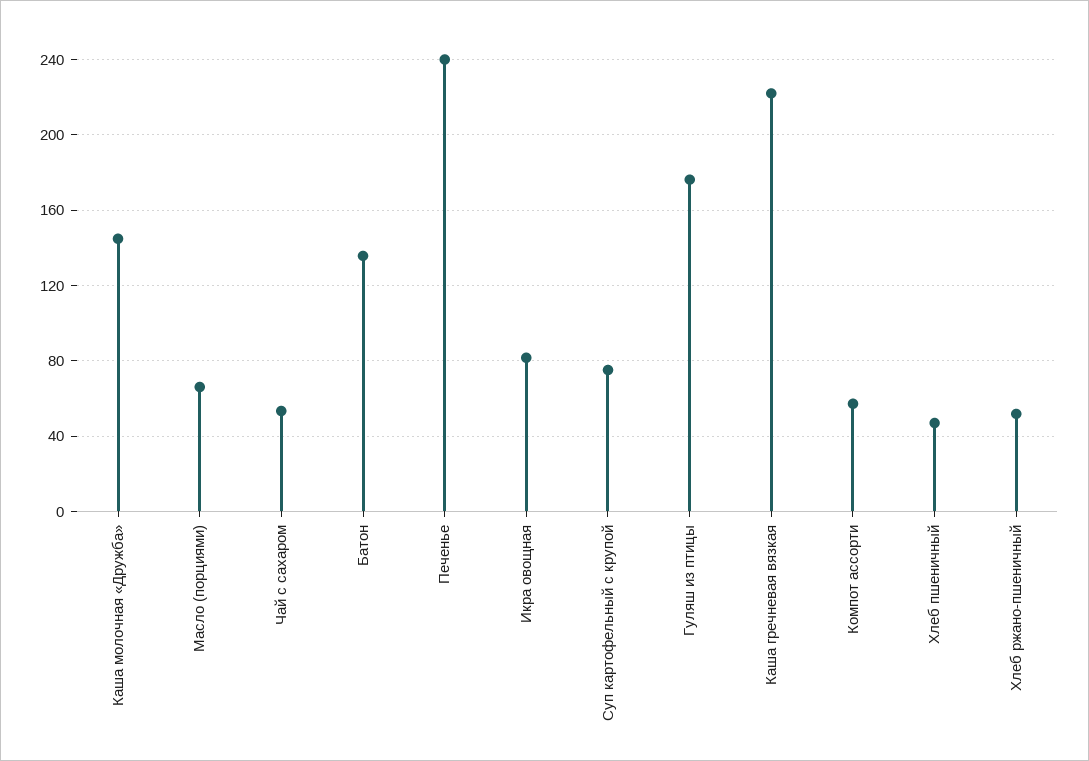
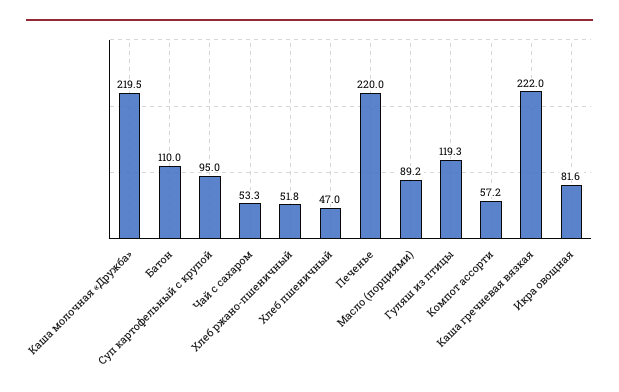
  {
-   "Каша молочная «Дружба»": 145,
+   "Каша молочная «Дружба»": 219.5,
-   "Масло (порциями)": 65,
+   "Масло (порциями)": 89.2,
    "Чай с сахаром": 53.3,
-   "Батон": 135,
+   "Батон": 110,
-   "Печенье": 240,
+   "Печенье": 220,
    "Икра овощная": 81.6,
-   "Суп картофельный с крупой": 75,
+   "Суп картофельный с крупой": 95,
-   "Гуляш из птицы": 175,
+   "Гуляш из птицы": 119.3,
    "Каша гречневая вязкая": 222,
    "Компот ассорти": 57.2,
    "Хлеб пшеничный": 47,
    "Хлеб ржано-пшеничный": 51.8
  }

